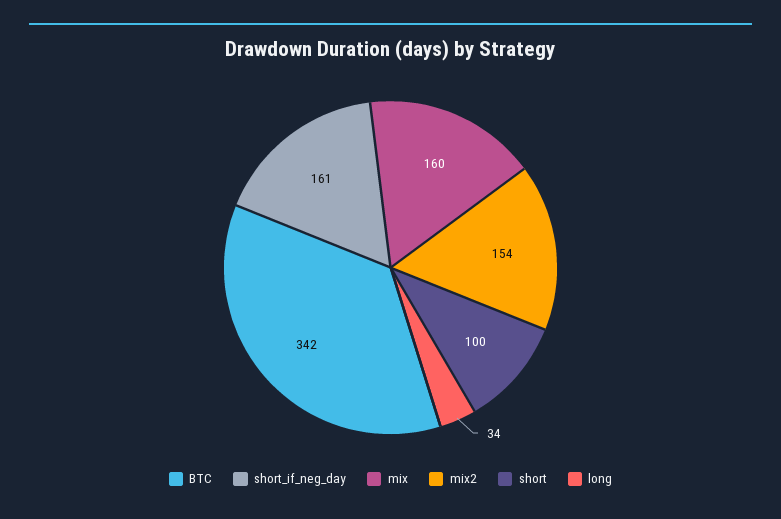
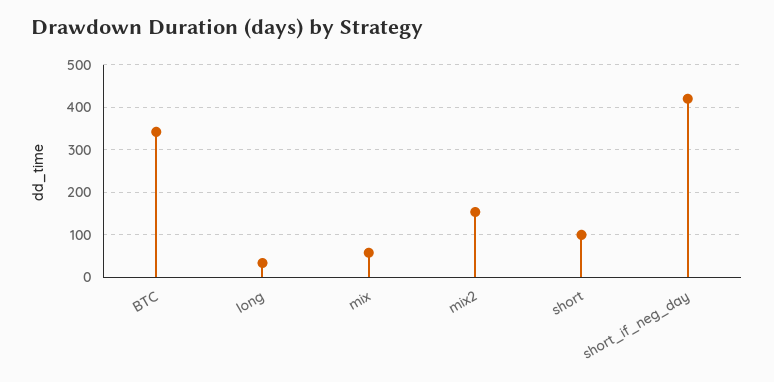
  {
    "BTC": 342,
-   "short_if_neg_day": 161,
+   "short_if_neg_day": 420,
-   "mix": 160,
+   "mix": 60,
    "mix2": 154,
    "short": 100,
    "long": 34
  }

